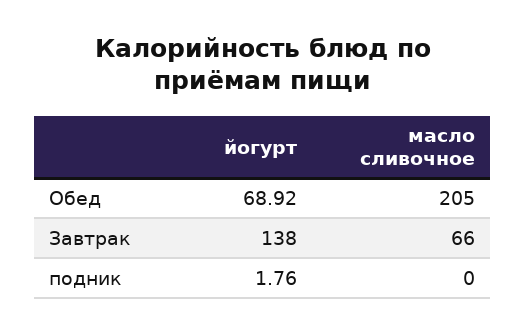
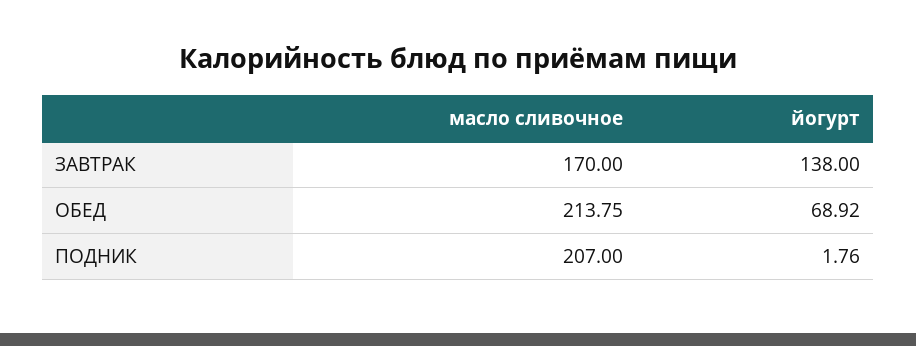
  {
    "йогурт": {
      "Обед": 68.92,
      "Завтрак": 138,
      "подник": 1.76
    },
    "масло сливочное": {
-     "Обед": 205,
+     "Обед": 213.75,
-     "Завтрак": 66,
+     "Завтрак": 170,
-     "подник": 0
+     "подник": 207
    }
  }

